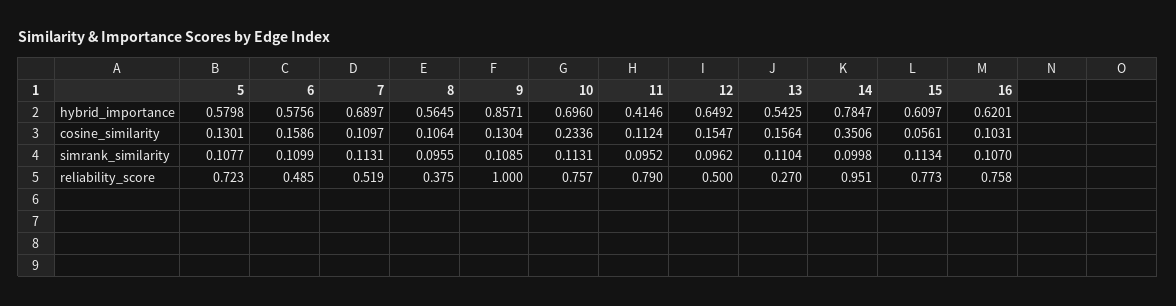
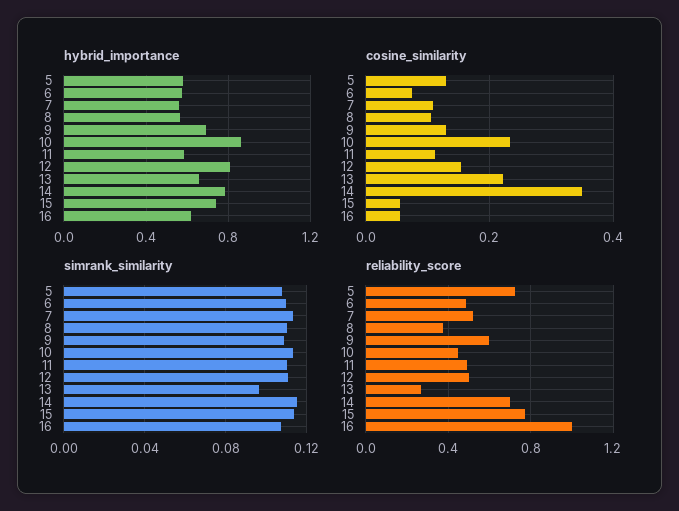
  {
    "hybrid_importance": {
      "5": 0.5798,
      "6": 0.5756,
-     "7": 0.6897,
+     "7": 0.55,
      "8": 0.5645,
-     "9": 0.8571,
+     "9": 0.7,
-     "10": 0.696,
+     "10": 0.85,
-     "11": 0.4146,
+     "11": 0.6,
-     "12": 0.6492,
+     "12": 0.8,
-     "13": 0.5425,
+     "13": 0.65,
      "14": 0.7847,
-     "15": 0.6097,
+     "15": 0.75,
      "16": 0.6201
    },
    "cosine_similarity": {
      "5": 0.1301,
-     "6": 0.1586,
+     "6": 0.08,
      "7": 0.1097,
      "8": 0.1064,
      "9": 0.1304,
      "10": 0.2336,
      "11": 0.1124,
      "12": 0.1547,
-     "13": 0.1564,
+     "13": 0.22,
      "14": 0.3506,
      "15": 0.0561,
-     "16": 0.1031
+     "16": 0.06
    },
    "simrank_similarity": {
      "5": 0.1077,
      "6": 0.1099,
      "7": 0.1131,
-     "8": 0.0955,
+     "8": 0.11,
      "9": 0.1085,
      "10": 0.1131,
-     "11": 0.0952,
+     "11": 0.11,
-     "12": 0.0962,
+     "12": 0.11,
-     "13": 0.1104,
+     "13": 0.095,
-     "14": 0.0998,
+     "14": 0.115,
      "15": 0.1134,
      "16": 0.107
    },
    "reliability_score": {
      "5": 0.723,
      "6": 0.485,
      "7": 0.519,
      "8": 0.375,
-     "9": 1,
+     "9": 0.6,
-     "10": 0.757,
+     "10": 0.45,
-     "11": 0.79,
+     "11": 0.5,
      "12": 0.5,
      "13": 0.27,
-     "14": 0.951,
+     "14": 0.7,
      "15": 0.773,
-     "16": 0.758
+     "16": 1
    }
  }

